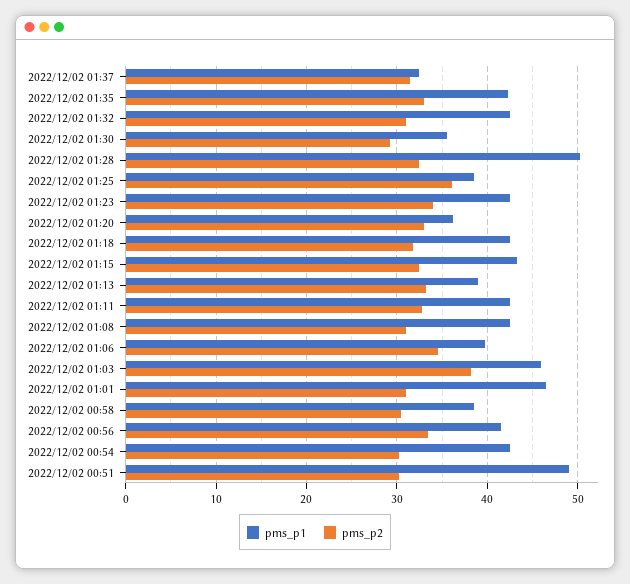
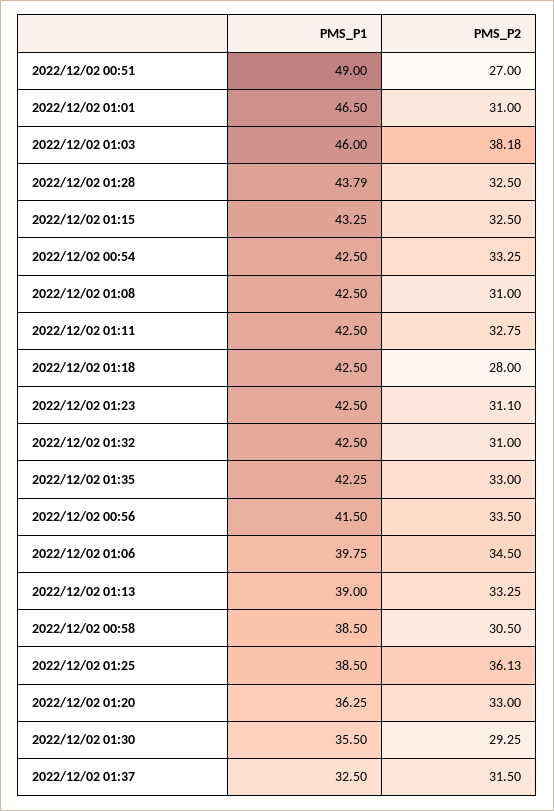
  {
    "pms_p1": {
      "2022/12/02 01:37": 32.5,
      "2022/12/02 01:35": 42.25,
      "2022/12/02 01:32": 42.5,
      "2022/12/02 01:30": 35.5,
-     "2022/12/02 01:28": 50,
+     "2022/12/02 01:28": 43.79,
      "2022/12/02 01:25": 38.5,
      "2022/12/02 01:23": 42.5,
      "2022/12/02 01:20": 36.25,
      "2022/12/02 01:18": 42.5,
      "2022/12/02 01:15": 43.25,
      "2022/12/02 01:13": 39,
      "2022/12/02 01:11": 42.5,
      "2022/12/02 01:08": 42.5,
      "2022/12/02 01:06": 39.75,
      "2022/12/02 01:03": 46,
      "2022/12/02 01:01": 46.5,
      "2022/12/02 00:58": 38.5,
      "2022/12/02 00:56": 41.5,
      "2022/12/02 00:54": 42.5,
      "2022/12/02 00:51": 49
    },
    "pms_p2": {
      "2022/12/02 01:37": 31.5,
      "2022/12/02 01:35": 33,
      "2022/12/02 01:32": 31,
      "2022/12/02 01:30": 29.25,
      "2022/12/02 01:28": 32.5,
      "2022/12/02 01:25": 36.13,
-     "2022/12/02 01:23": 34,
+     "2022/12/02 01:23": 31.1,
      "2022/12/02 01:20": 33,
-     "2022/12/02 01:18": 32,
+     "2022/12/02 01:18": 28,
      "2022/12/02 01:15": 32.5,
      "2022/12/02 01:13": 33.25,
      "2022/12/02 01:11": 32.75,
      "2022/12/02 01:08": 31,
      "2022/12/02 01:06": 34.5,
      "2022/12/02 01:03": 38.18,
      "2022/12/02 01:01": 31,
      "2022/12/02 00:58": 30.5,
      "2022/12/02 00:56": 33.5,
-     "2022/12/02 00:54": 30,
+     "2022/12/02 00:54": 33.25,
-     "2022/12/02 00:51": 30
+     "2022/12/02 00:51": 27
    }
  }

